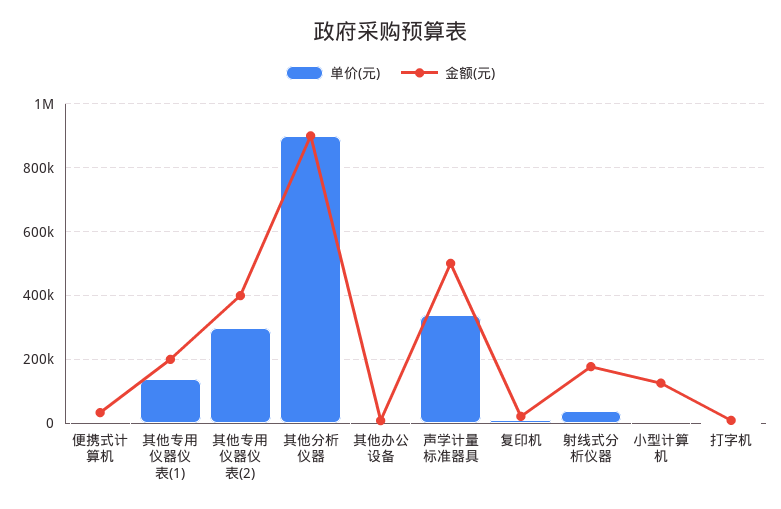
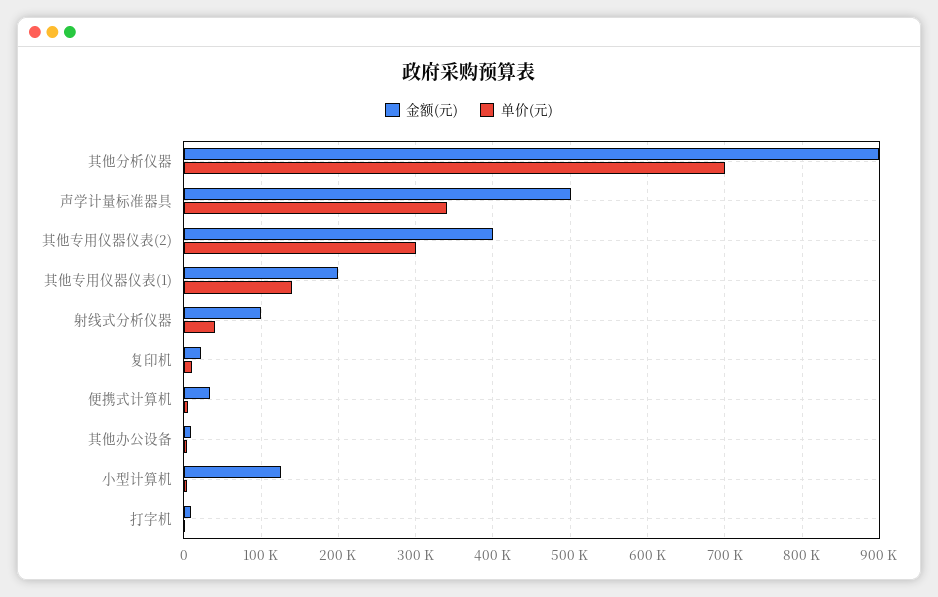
  {
    "单价(元)": {
      "便携式计算机": 10000,
      "其他专用仪器仪表(1)": 140000,
      "其他专用仪器仪表(2)": 300000,
-     "其他分析仪器": 900000,
+     "其他分析仪器": 700000,
      "其他办公设备": 0,
      "声学计量标准器具": 340000,
      "复印机": 10000,
      "射线式分析仪器": 40000,
      "小型计算机": 0,
      "打字机": 0
    },
    "金额(元)": {
      "便携式计算机": 30000,
      "其他专用仪器仪表(1)": 200000,
      "其他专用仪器仪表(2)": 400000,
      "其他分析仪器": 900000,
      "其他办公设备": 10000,
      "声学计量标准器具": 500000,
      "复印机": 20000,
-     "射线式分析仪器": 180000,
+     "射线式分析仪器": 100000,
      "小型计算机": 130000,
      "打字机": 10000
    }
  }

